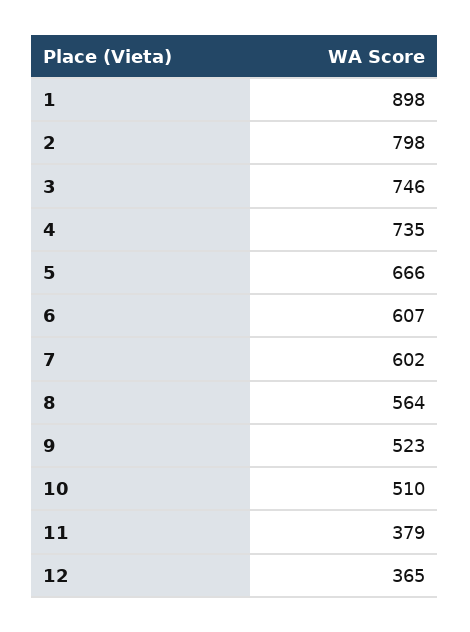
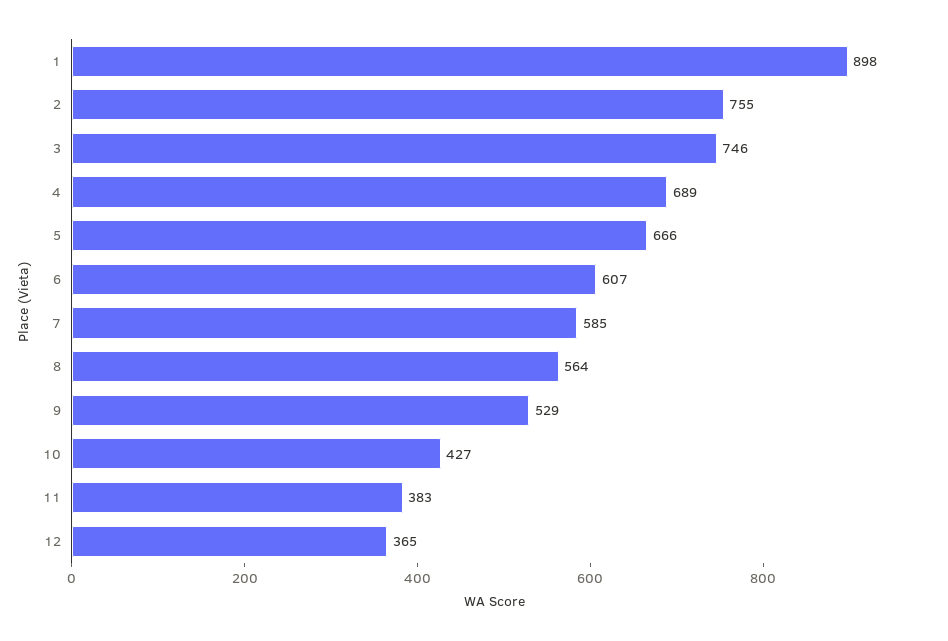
  {
    "1": 898,
-   "2": 798,
+   "2": 755,
    "3": 746,
-   "4": 735,
+   "4": 689,
    "5": 666,
    "6": 607,
-   "7": 602,
+   "7": 585,
    "8": 564,
-   "9": 523,
+   "9": 529,
-   "10": 510,
+   "10": 427,
-   "11": 379,
+   "11": 383,
    "12": 365
  }

